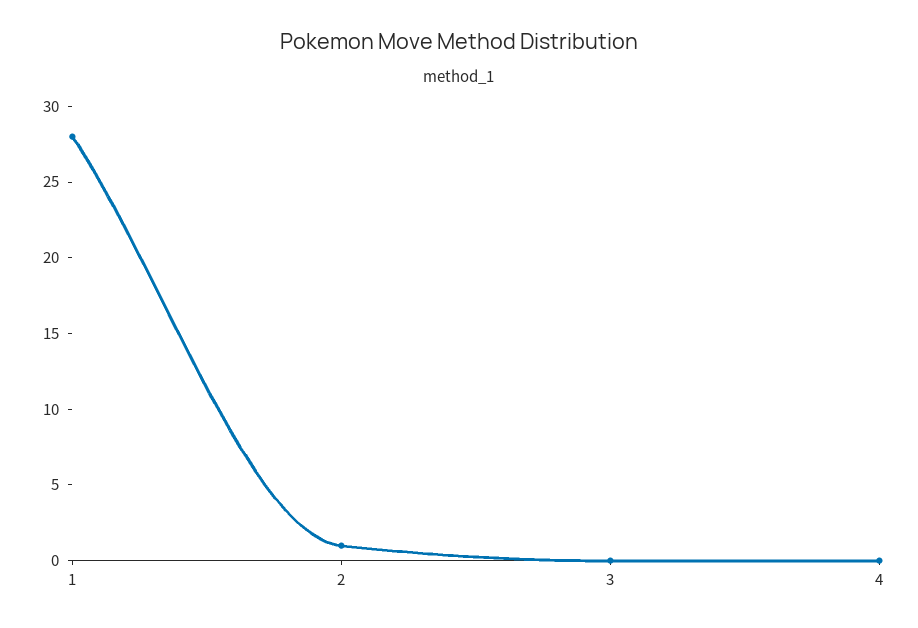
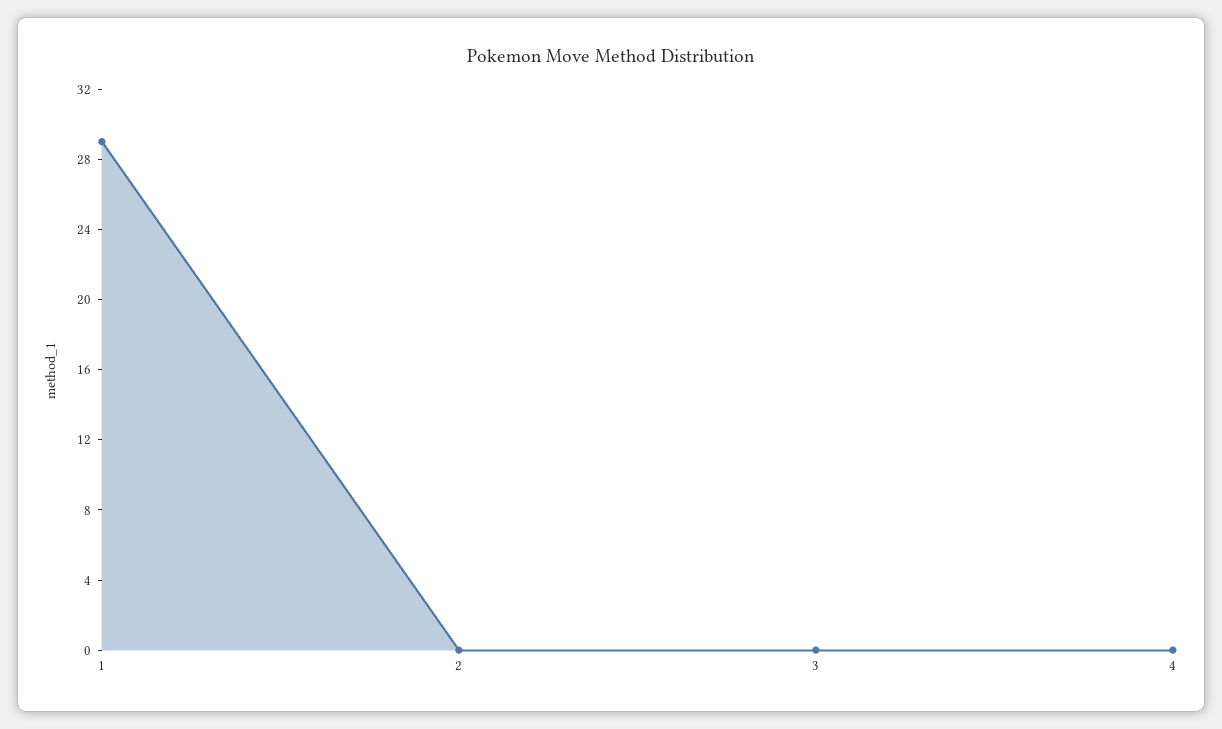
  {
-   "1": 28,
+   "1": 29,
-   "2": 1,
+   "2": 0,
    "3": 0,
    "4": 0
  }

